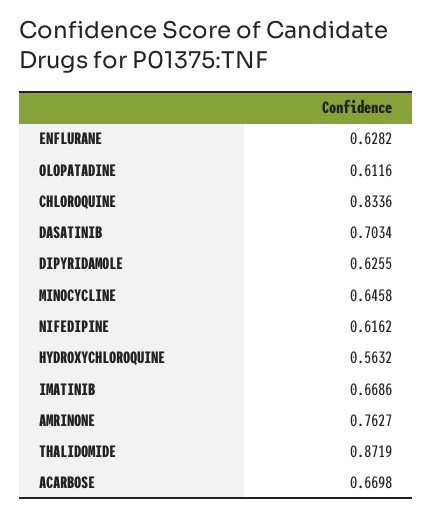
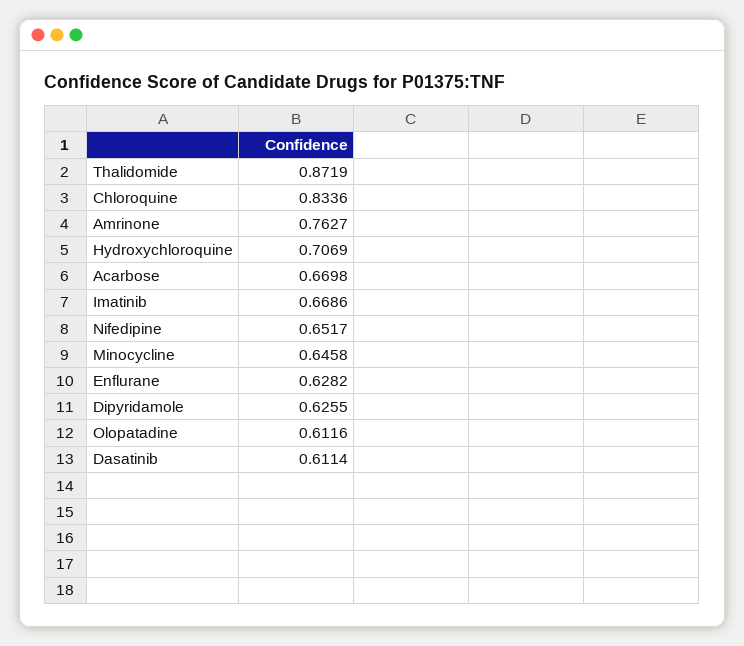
  {
    "ENFLURANE": 0.6282,
    "OLOPATADINE": 0.6116,
    "CHLOROQUINE": 0.8336,
-   "DASATINIB": 0.7034,
+   "DASATINIB": 0.6114,
    "DIPYRIDAMOLE": 0.6255,
    "MINOCYCLINE": 0.6458,
-   "NIFEDIPINE": 0.6162,
+   "NIFEDIPINE": 0.6517,
-   "HYDROXYCHLOROQUINE": 0.5632,
+   "HYDROXYCHLOROQUINE": 0.7069,
    "IMATINIB": 0.6686,
    "AMRINONE": 0.7627,
    "THALIDOMIDE": 0.8719,
    "ACARBOSE": 0.6698
  }

